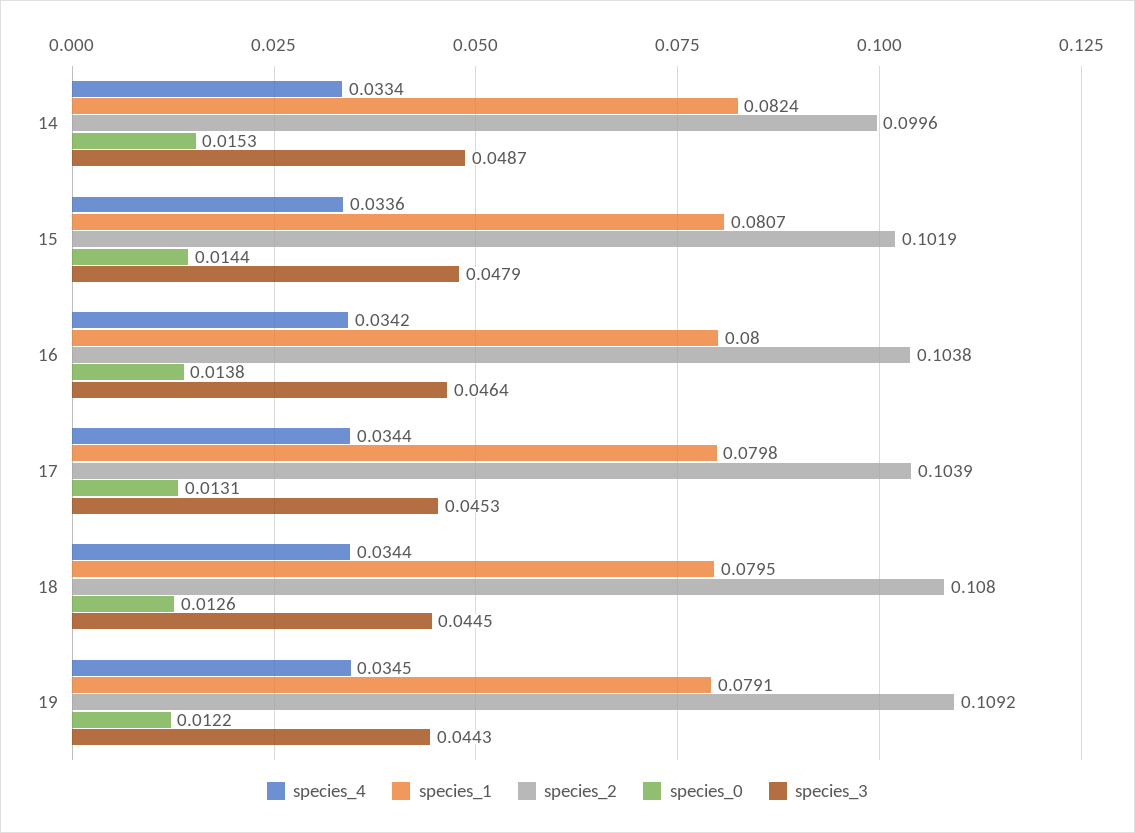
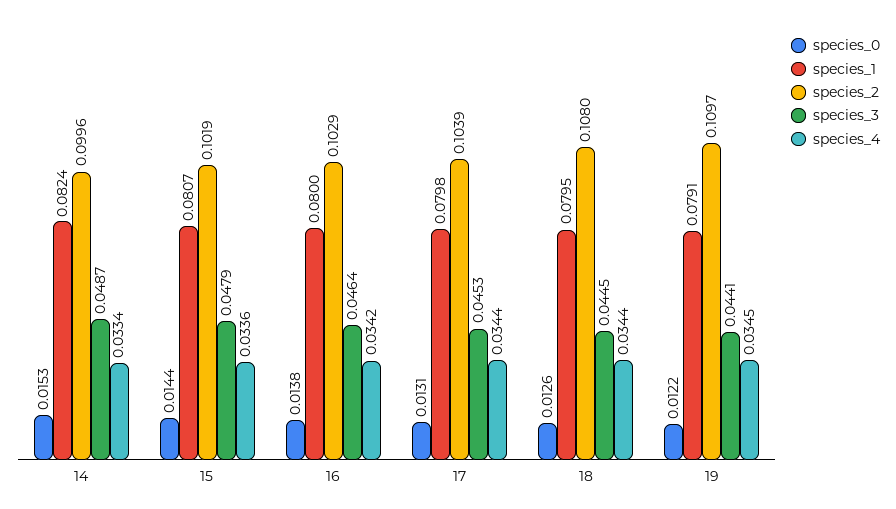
  {
    "species_4": {
      "14": 0.0334,
      "15": 0.0336,
      "16": 0.0342,
      "17": 0.0344,
      "18": 0.0344,
      "19": 0.0345
    },
    "species_1": {
      "14": 0.0824,
      "15": 0.0807,
      "16": 0.08,
      "17": 0.0798,
      "18": 0.0795,
      "19": 0.0791
    },
    "species_2": {
      "14": 0.0996,
      "15": 0.1019,
-     "16": 0.1038,
+     "16": 0.1029,
      "17": 0.1039,
      "18": 0.108,
-     "19": 0.1092
+     "19": 0.1097
    },
    "species_0": {
      "14": 0.0153,
      "15": 0.0144,
      "16": 0.0138,
      "17": 0.0131,
      "18": 0.0126,
      "19": 0.0122
    },
    "species_3": {
      "14": 0.0487,
      "15": 0.0479,
      "16": 0.0464,
      "17": 0.0453,
      "18": 0.0445,
-     "19": 0.0443
+     "19": 0.0441
    }
  }

